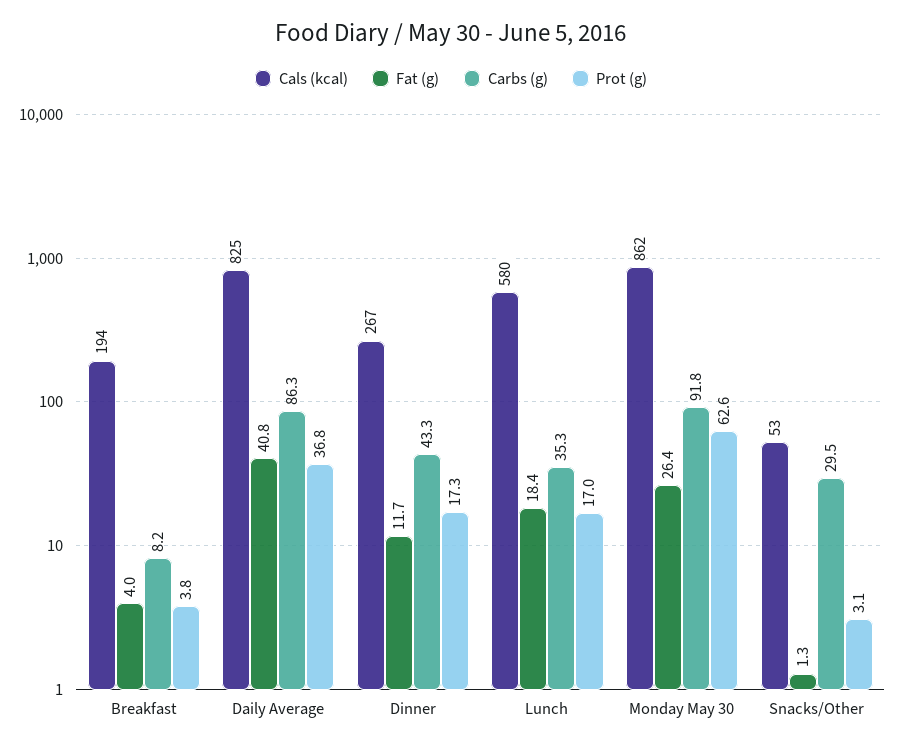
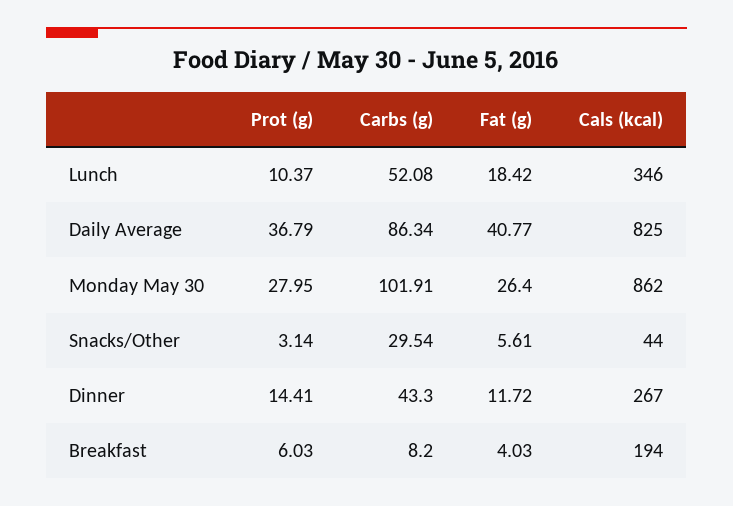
  {
    "Cals (kcal)": {
      "Breakfast": 194,
      "Daily Average": 825,
      "Dinner": 267,
-     "Lunch": 580,
+     "Lunch": 346,
      "Monday May 30": 862,
-     "Snacks/Other": 53
+     "Snacks/Other": 44
    },
    "Fat (g)": {
      "Breakfast": 4.03,
      "Daily Average": 40.77,
      "Dinner": 11.72,
      "Lunch": 18.42,
      "Monday May 30": 26.4,
-     "Snacks/Other": 1.3
+     "Snacks/Other": 5.61
    },
    "Carbs (g)": {
      "Breakfast": 8.2,
      "Daily Average": 86.34,
      "Dinner": 43.3,
-     "Lunch": 35.3,
+     "Lunch": 52.08,
-     "Monday May 30": 91.8,
+     "Monday May 30": 101.91,
      "Snacks/Other": 29.54
    },
    "Prot (g)": {
-     "Breakfast": 3.8,
+     "Breakfast": 6.03,
      "Daily Average": 36.79,
-     "Dinner": 17.3,
+     "Dinner": 14.41,
-     "Lunch": 17,
+     "Lunch": 10.37,
-     "Monday May 30": 62.6,
+     "Monday May 30": 27.95,
      "Snacks/Other": 3.14
    }
  }

